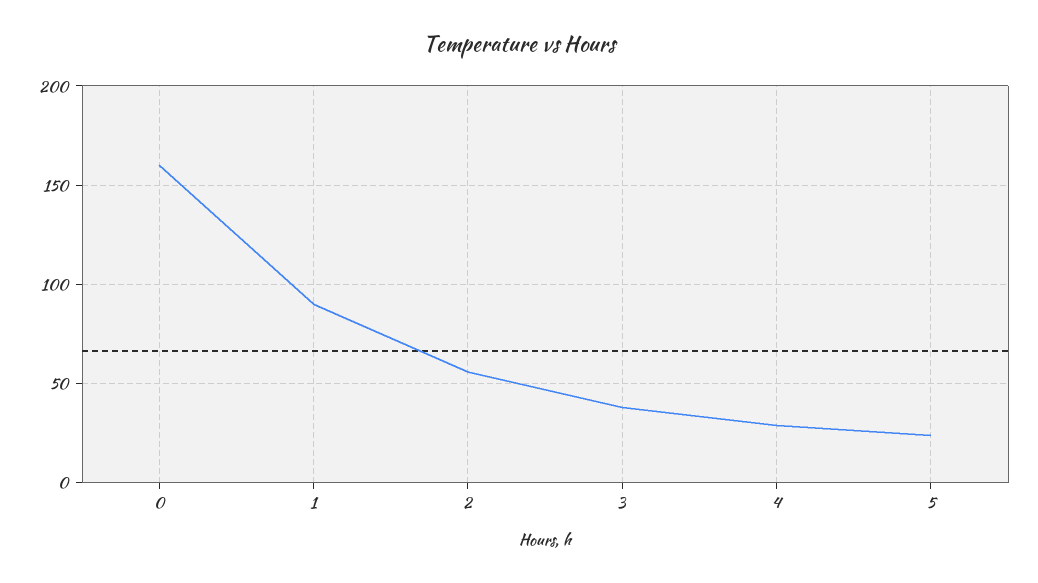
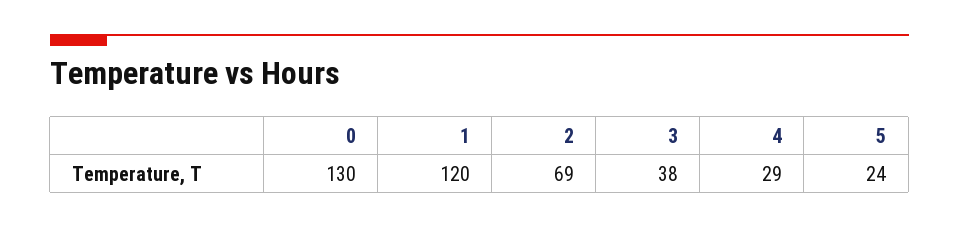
  {
-   "0": 160,
+   "0": 130,
-   "1": 90,
+   "1": 120,
-   "2": 55,
+   "2": 69,
    "3": 38,
    "4": 29,
    "5": 24
  }

